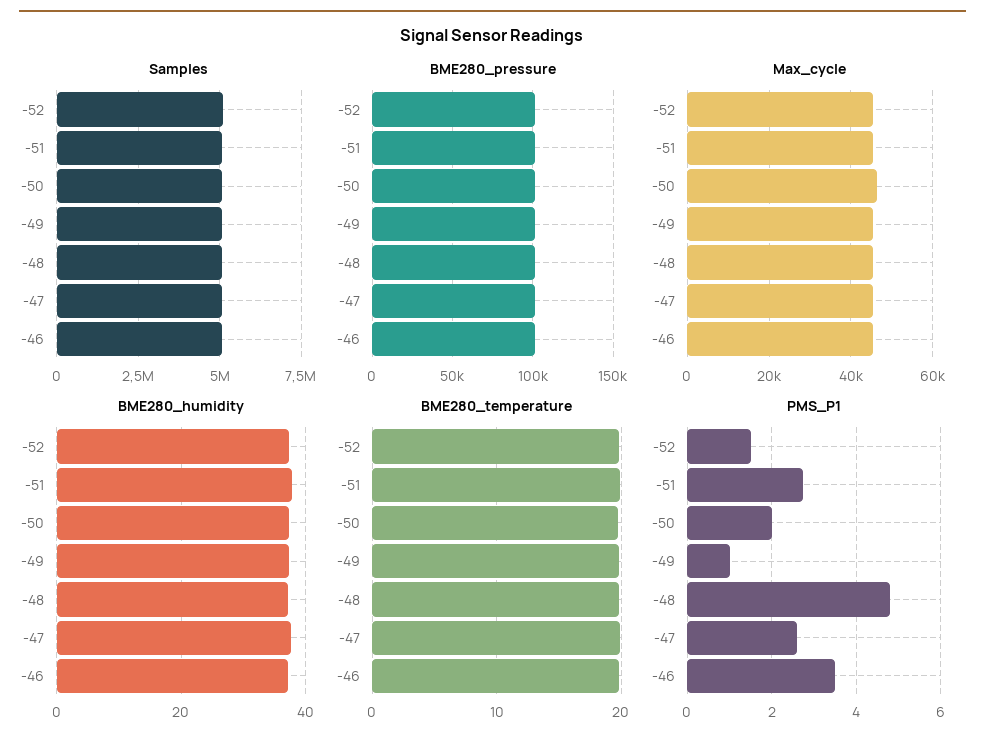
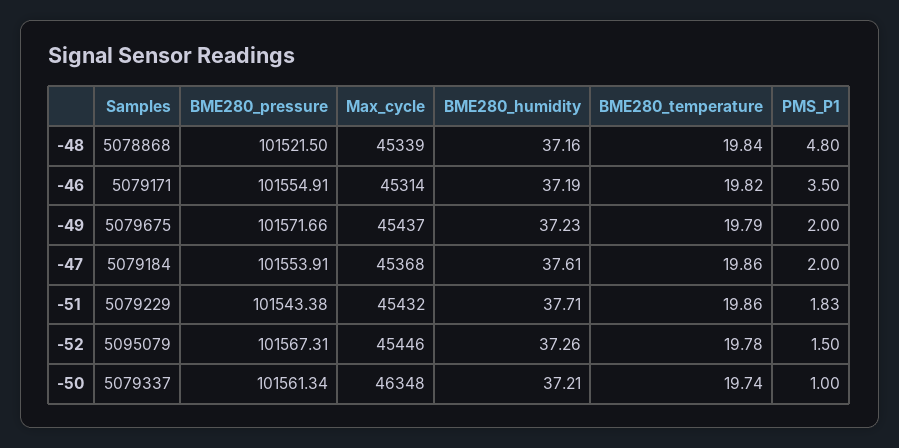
  {
    "Samples": {
      "-52": 5095079,
      "-51": 5079229,
      "-50": 5079337,
      "-49": 5079675,
      "-48": 5078868,
      "-47": 5079184,
      "-46": 5079171
    },
    "BME280_pressure": {
      "-52": 101567.31,
      "-51": 101543.38,
      "-50": 101561.34,
      "-49": 101571.66,
      "-48": 101521.5,
      "-47": 101553.91,
      "-46": 101554.91
    },
    "Max_cycle": {
      "-52": 45446,
      "-51": 45432,
      "-50": 46348,
      "-49": 45437,
      "-48": 45339,
      "-47": 45368,
      "-46": 45314
    },
    "BME280_humidity": {
      "-52": 37.26,
      "-51": 37.71,
      "-50": 37.21,
      "-49": 37.23,
      "-48": 37.16,
      "-47": 37.61,
      "-46": 37.19
    },
    "BME280_temperature": {
      "-52": 19.78,
      "-51": 19.86,
      "-50": 19.74,
      "-49": 19.79,
      "-48": 19.84,
      "-47": 19.86,
      "-46": 19.82
    },
    "PMS_P1": {
      "-52": 1.5,
-     "-51": 2.8,
+     "-51": 1.83,
-     "-50": 2,
+     "-50": 1,
-     "-49": 1,
+     "-49": 2,
      "-48": 4.8,
-     "-47": 2.6,
+     "-47": 2,
      "-46": 3.5
    }
  }

